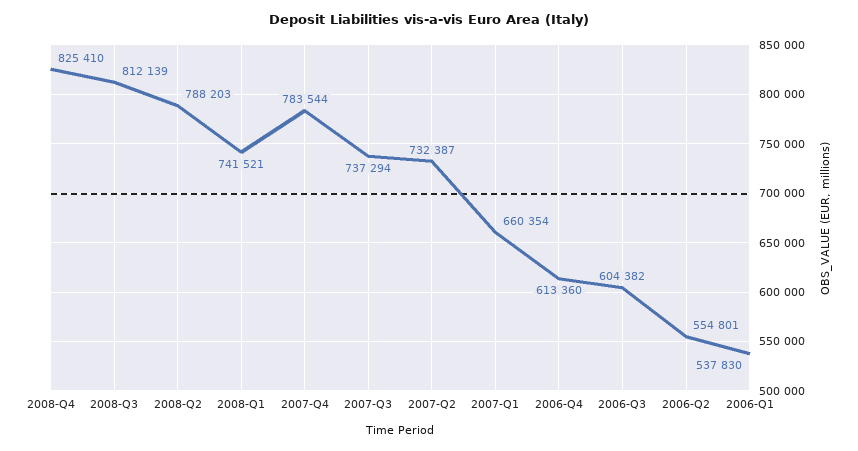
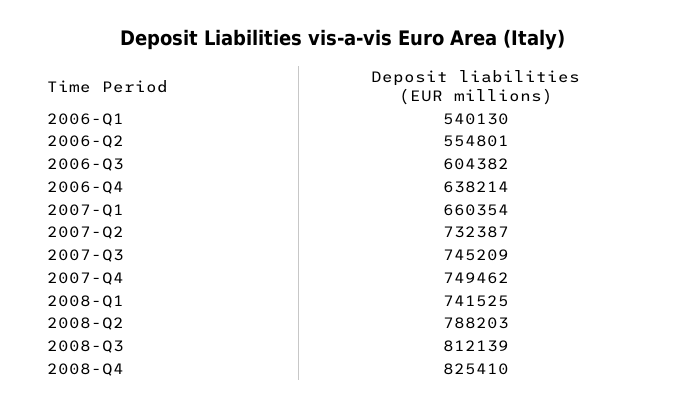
  {
    "2008-Q4": 825410,
    "2008-Q3": 812139,
    "2008-Q2": 788203,
-   "2008-Q1": 741521,
+   "2008-Q1": 741525,
-   "2007-Q4": 783544,
+   "2007-Q4": 749462,
-   "2007-Q3": 737294,
+   "2007-Q3": 745209,
    "2007-Q2": 732387,
    "2007-Q1": 660354,
-   "2006-Q4": 613360,
+   "2006-Q4": 638214,
    "2006-Q3": 604382,
    "2006-Q2": 554801,
-   "2006-Q1": 537830
+   "2006-Q1": 540130
  }

